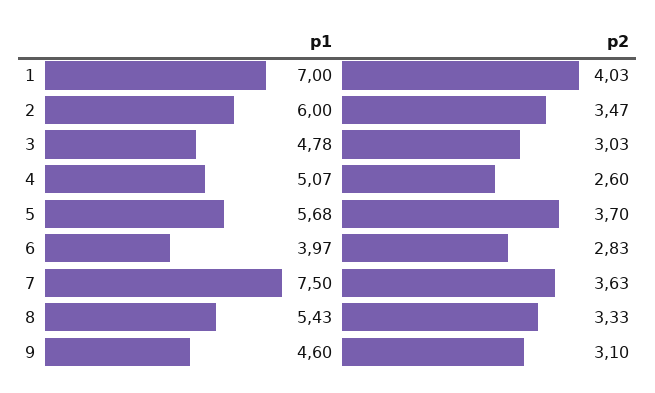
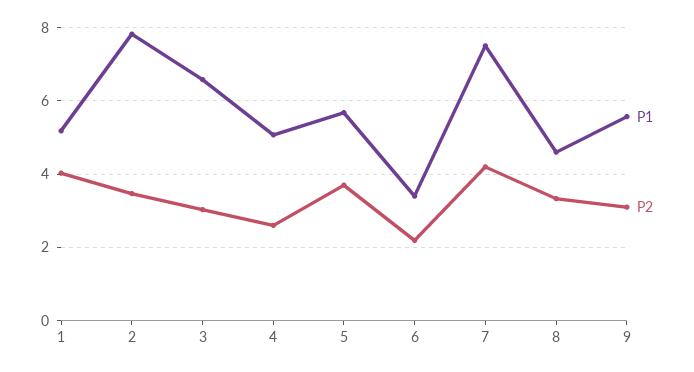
  {
    "p1": {
-     "1": 7,
+     "1": 5.2,
-     "2": 6,
+     "2": 7.8,
-     "3": 4.78,
+     "3": 6.6,
      "4": 5.07,
      "5": 5.68,
-     "6": 3.97,
+     "6": 3.4,
      "7": 7.5,
-     "8": 5.43,
+     "8": 4.6,
-     "9": 4.6
+     "9": 5.6
    },
    "p2": {
      "1": 4.03,
      "2": 3.47,
      "3": 3.03,
      "4": 2.6,
      "5": 3.7,
-     "6": 2.83,
+     "6": 2.2,
-     "7": 3.63,
+     "7": 4.2,
      "8": 3.33,
      "9": 3.1
    }
  }

